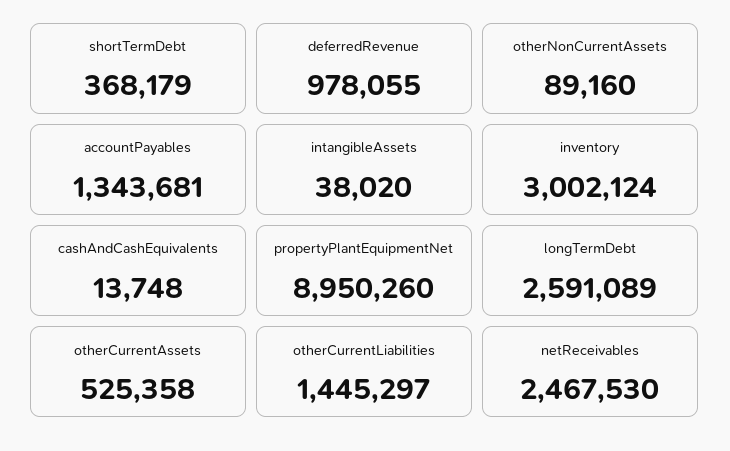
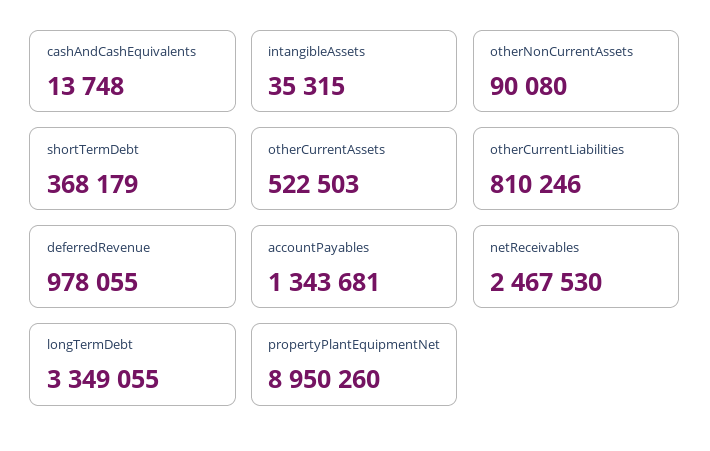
  {
    "shortTermDebt": 368179,
    "deferredRevenue": 978055,
-   "otherNonCurrentAssets": 89160,
+   "otherNonCurrentAssets": 90080,
    "accountPayables": 1343681,
-   "intangibleAssets": 38020,
+   "intangibleAssets": 35315,
-   "inventory": 3002124,
    "cashAndCashEquivalents": 13748,
    "propertyPlantEquipmentNet": 8950260,
-   "longTermDebt": 2591089,
+   "longTermDebt": 3349055,
-   "otherCurrentAssets": 525358,
+   "otherCurrentAssets": 522503,
-   "otherCurrentLiabilities": 1445297,
+   "otherCurrentLiabilities": 810246,
    "netReceivables": 2467530
  }

